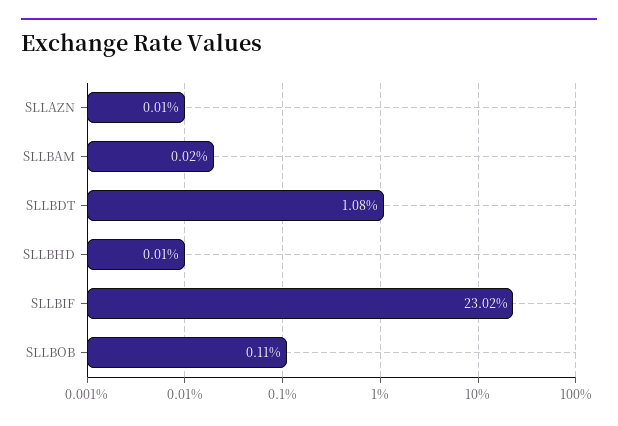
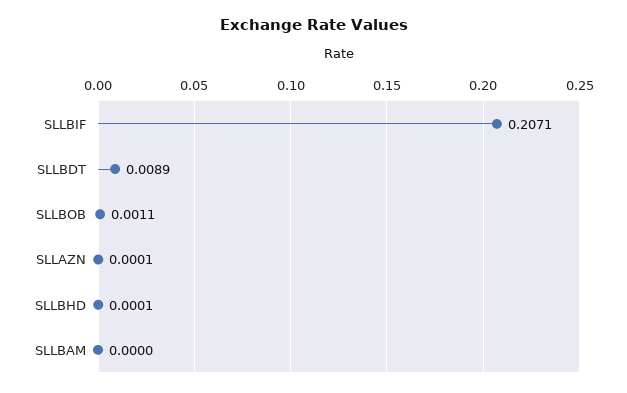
  {
    "SLLAZN": 0.0001,
-   "SLLBAM": 0.0002,
+   "SLLBAM": 0,
-   "SLLBDT": 0.0108,
+   "SLLBDT": 0.0089,
    "SLLBHD": 0.0001,
-   "SLLBIF": 0.2302,
+   "SLLBIF": 0.2071,
    "SLLBOB": 0.0011
  }

